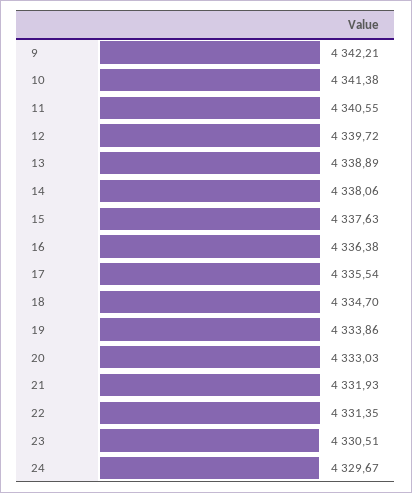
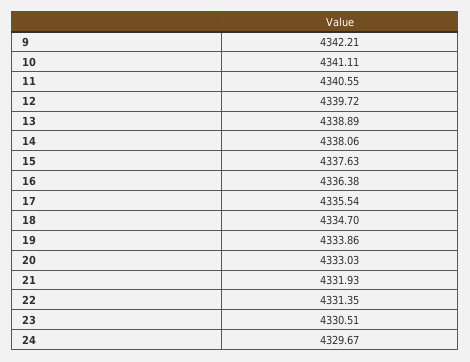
  {
    "9": 4342.21,
-   "10": 4341.38,
+   "10": 4341.11,
    "11": 4340.55,
    "12": 4339.72,
    "13": 4338.89,
    "14": 4338.06,
    "15": 4337.63,
    "16": 4336.38,
    "17": 4335.54,
    "18": 4334.7,
    "19": 4333.86,
    "20": 4333.03,
    "21": 4331.93,
    "22": 4331.35,
    "23": 4330.51,
    "24": 4329.67
  }

